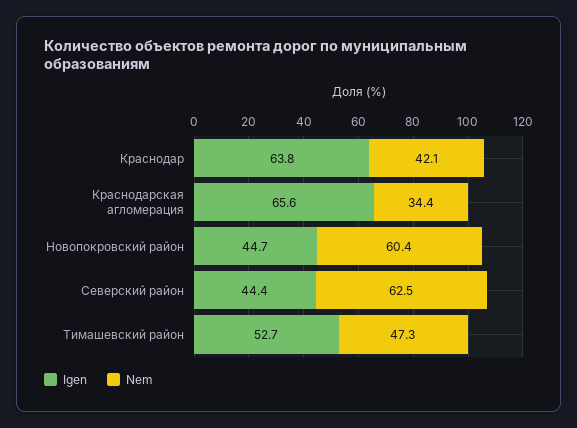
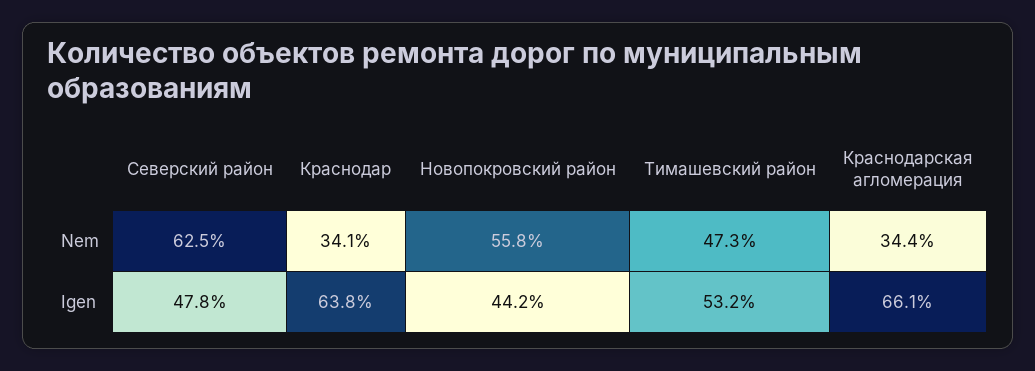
  {
    "Igen": {
      "Краснодар": 63.8,
-     "Краснодарская агломерация": 65.6,
+     "Краснодарская агломерация": 66.1,
-     "Новопокровский район": 44.7,
+     "Новопокровский район": 44.2,
-     "Северский район": 44.4,
+     "Северский район": 47.8,
-     "Тимашевский район": 52.7
+     "Тимашевский район": 53.2
    },
    "Nem": {
-     "Краснодар": 42.1,
+     "Краснодар": 34.1,
      "Краснодарская агломерация": 34.4,
-     "Новопокровский район": 60.4,
+     "Новопокровский район": 55.8,
      "Северский район": 62.5,
      "Тимашевский район": 47.3
    }
  }

